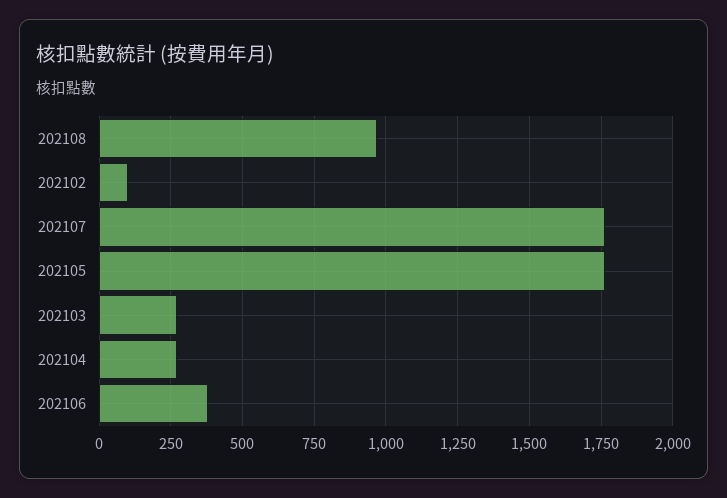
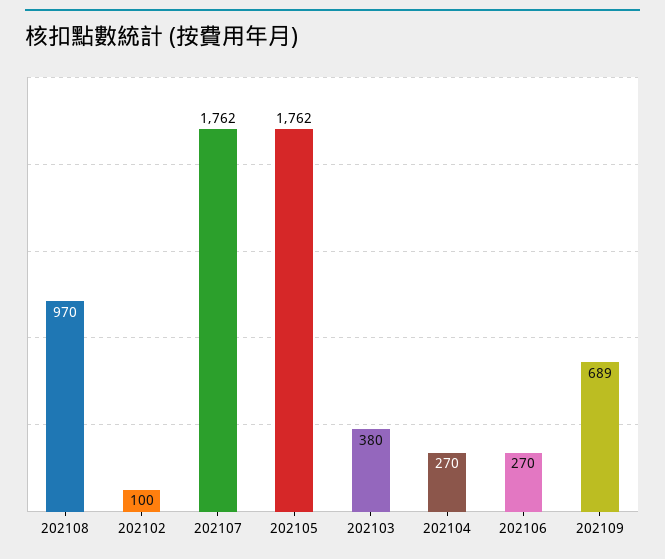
  {
    "202108": 970,
    "202102": 100,
    "202107": 1762,
    "202105": 1762,
-   "202103": 275,
+   "202103": 380,
    "202104": 270,
-   "202106": 375
+   "202106": 270,
+   "202109": 689
  }

